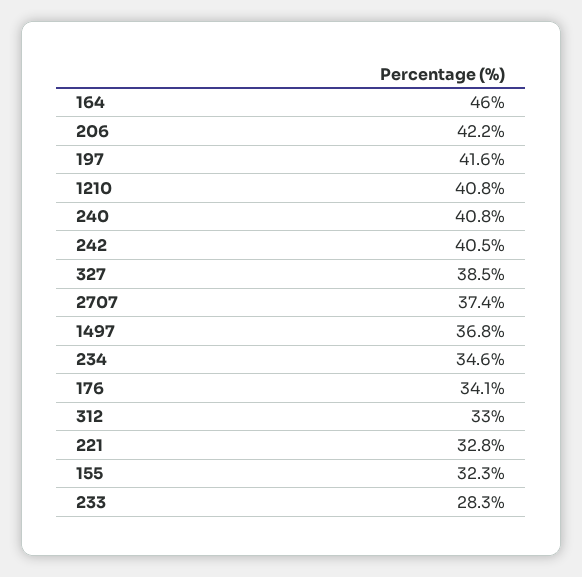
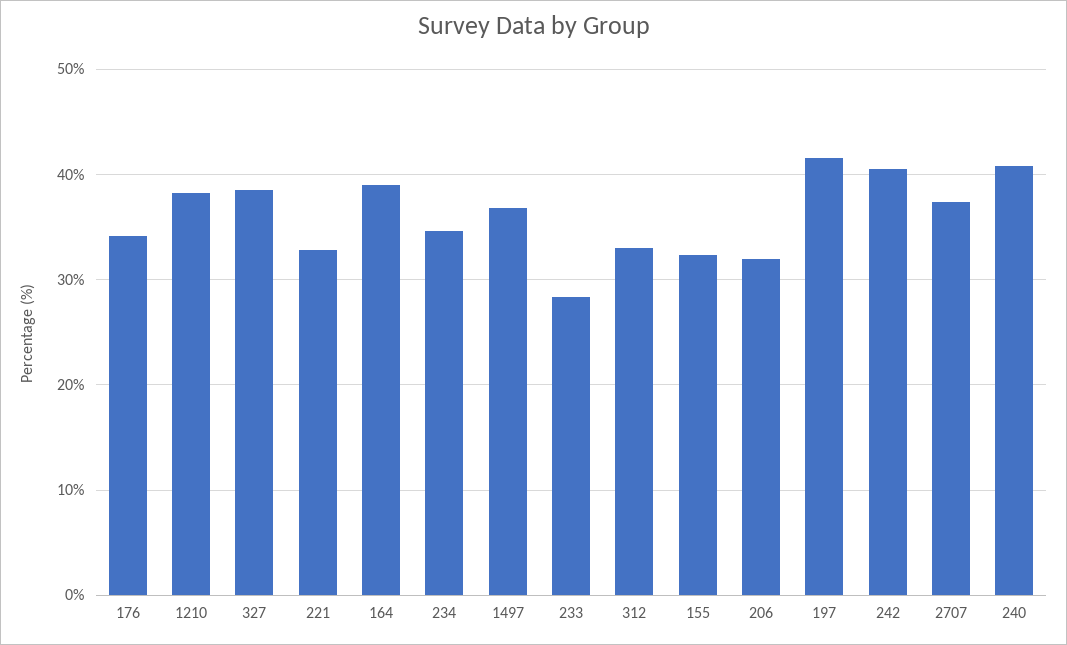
  {
-   "164": 46,
+   "164": 39,
-   "206": 42.2,
+   "206": 32,
    "197": 41.6,
-   "1210": 40.8,
+   "1210": 38,
    "240": 40.8,
    "242": 40.5,
    "327": 38.5,
    "2707": 37.4,
    "1497": 36.8,
    "234": 34.6,
    "176": 34.1,
    "312": 33,
    "221": 32.8,
    "155": 32.3,
    "233": 28.3
  }

